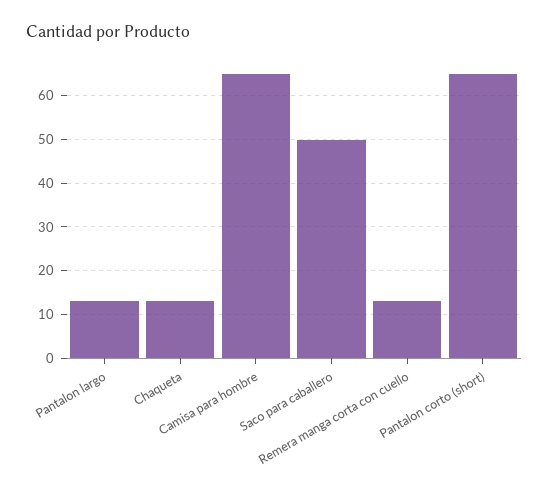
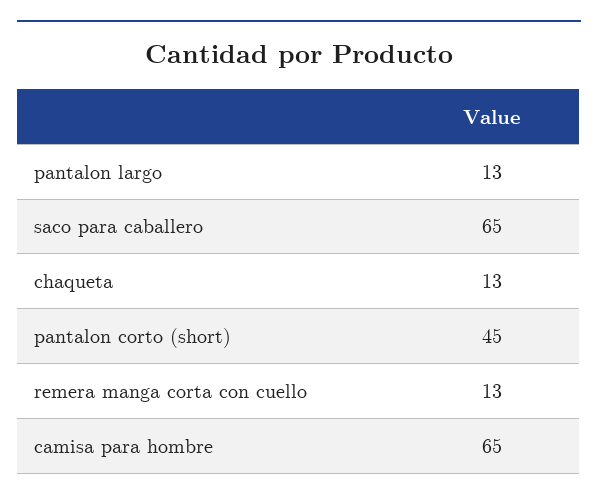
  {
    "Pantalon largo": 13,
    "Chaqueta": 13,
    "Camisa para hombre": 65,
-   "Saco para caballero": 50,
+   "Saco para caballero": 65,
    "Remera manga corta con cuello": 13,
-   "Pantalon corto (short)": 65
+   "Pantalon corto (short)": 45
  }

